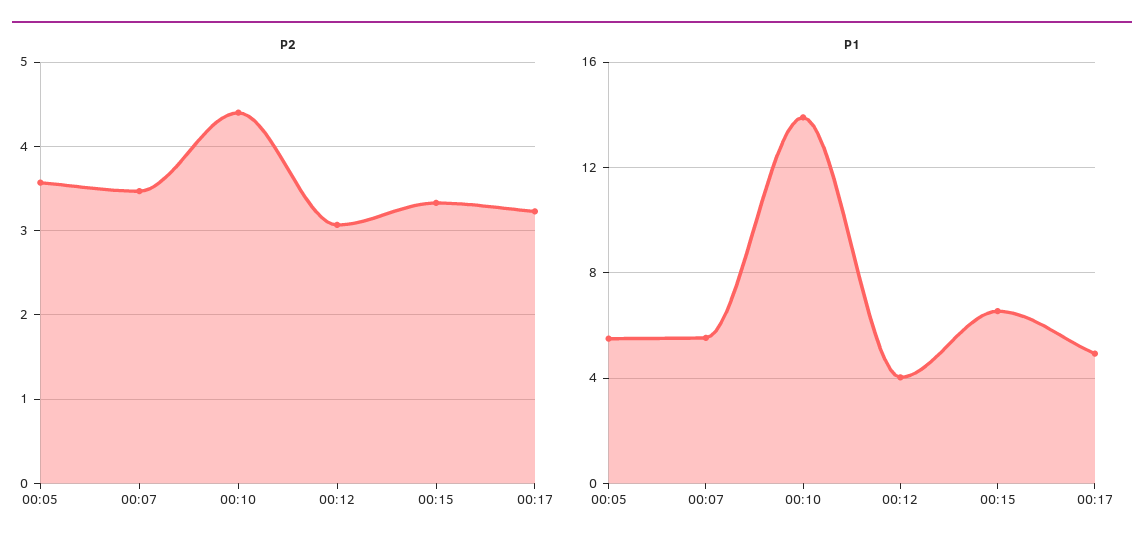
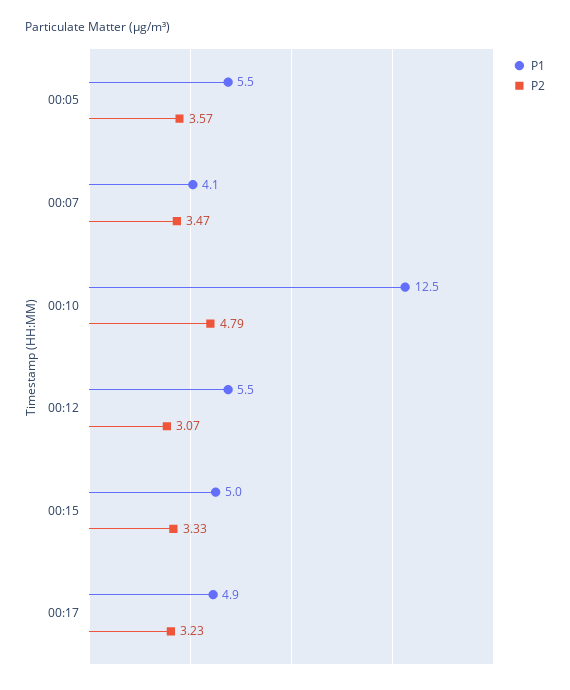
  {
    "P2": {
      "00:05": 3.57,
      "00:07": 3.47,
-     "00:10": 4.4,
+     "00:10": 4.79,
      "00:12": 3.07,
      "00:15": 3.33,
      "00:17": 3.23
    },
    "P1": {
      "00:05": 5.5,
-     "00:07": 5.5,
+     "00:07": 4.1,
-     "00:10": 14,
+     "00:10": 12.5,
-     "00:12": 4,
+     "00:12": 5.5,
-     "00:15": 6.5,
+     "00:15": 5,
      "00:17": 4.9
    }
  }

